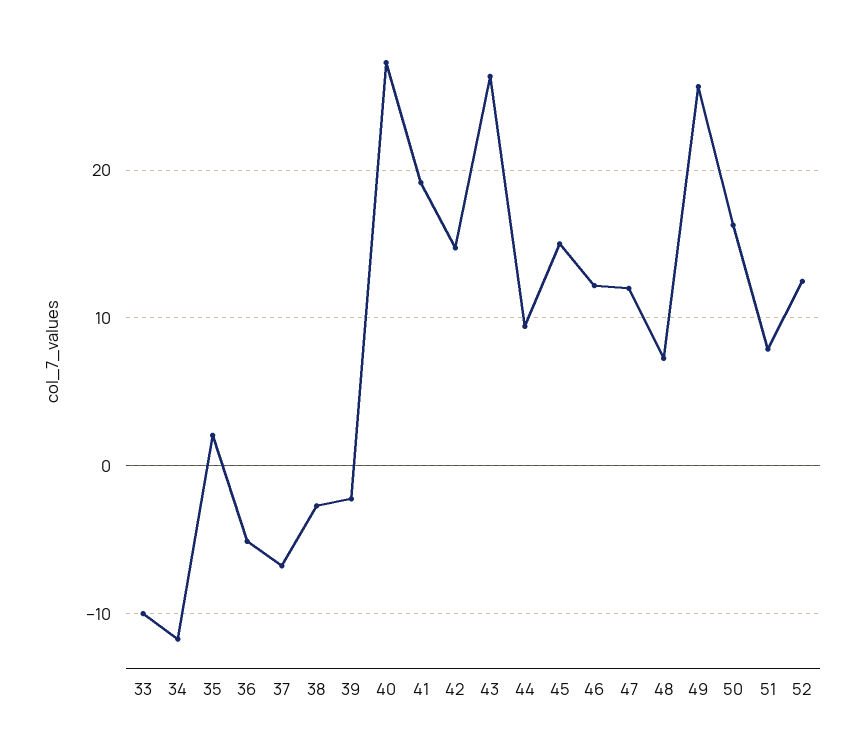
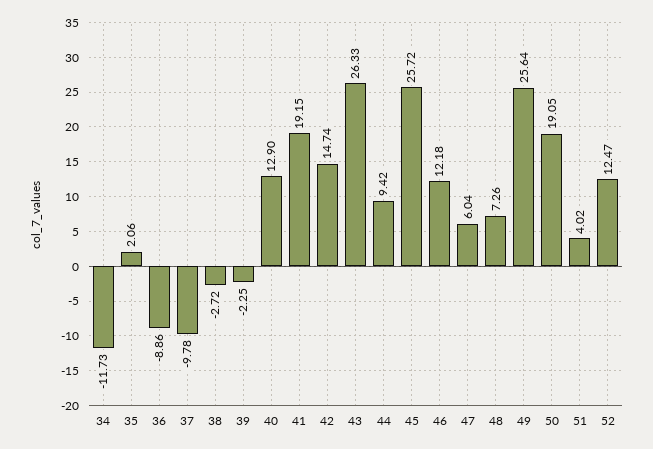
  {
-   "33": -10,
    "34": -11.73,
    "35": 2.06,
-   "36": -5,
+   "36": -8.86,
-   "37": -7,
+   "37": -9.78,
    "38": -2.72,
    "39": -2.25,
-   "40": 27,
+   "40": 12.9,
    "41": 19.15,
    "42": 14.74,
    "43": 26.33,
    "44": 9.42,
-   "45": 15,
+   "45": 25.72,
    "46": 12.18,
-   "47": 12,
+   "47": 6.04,
    "48": 7.26,
    "49": 25.64,
-   "50": 16,
+   "50": 19.05,
-   "51": 8,
+   "51": 4.02,
    "52": 12.47
  }

